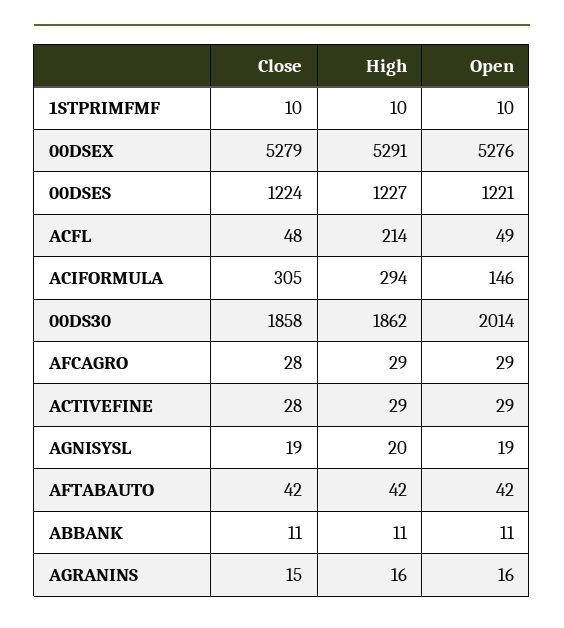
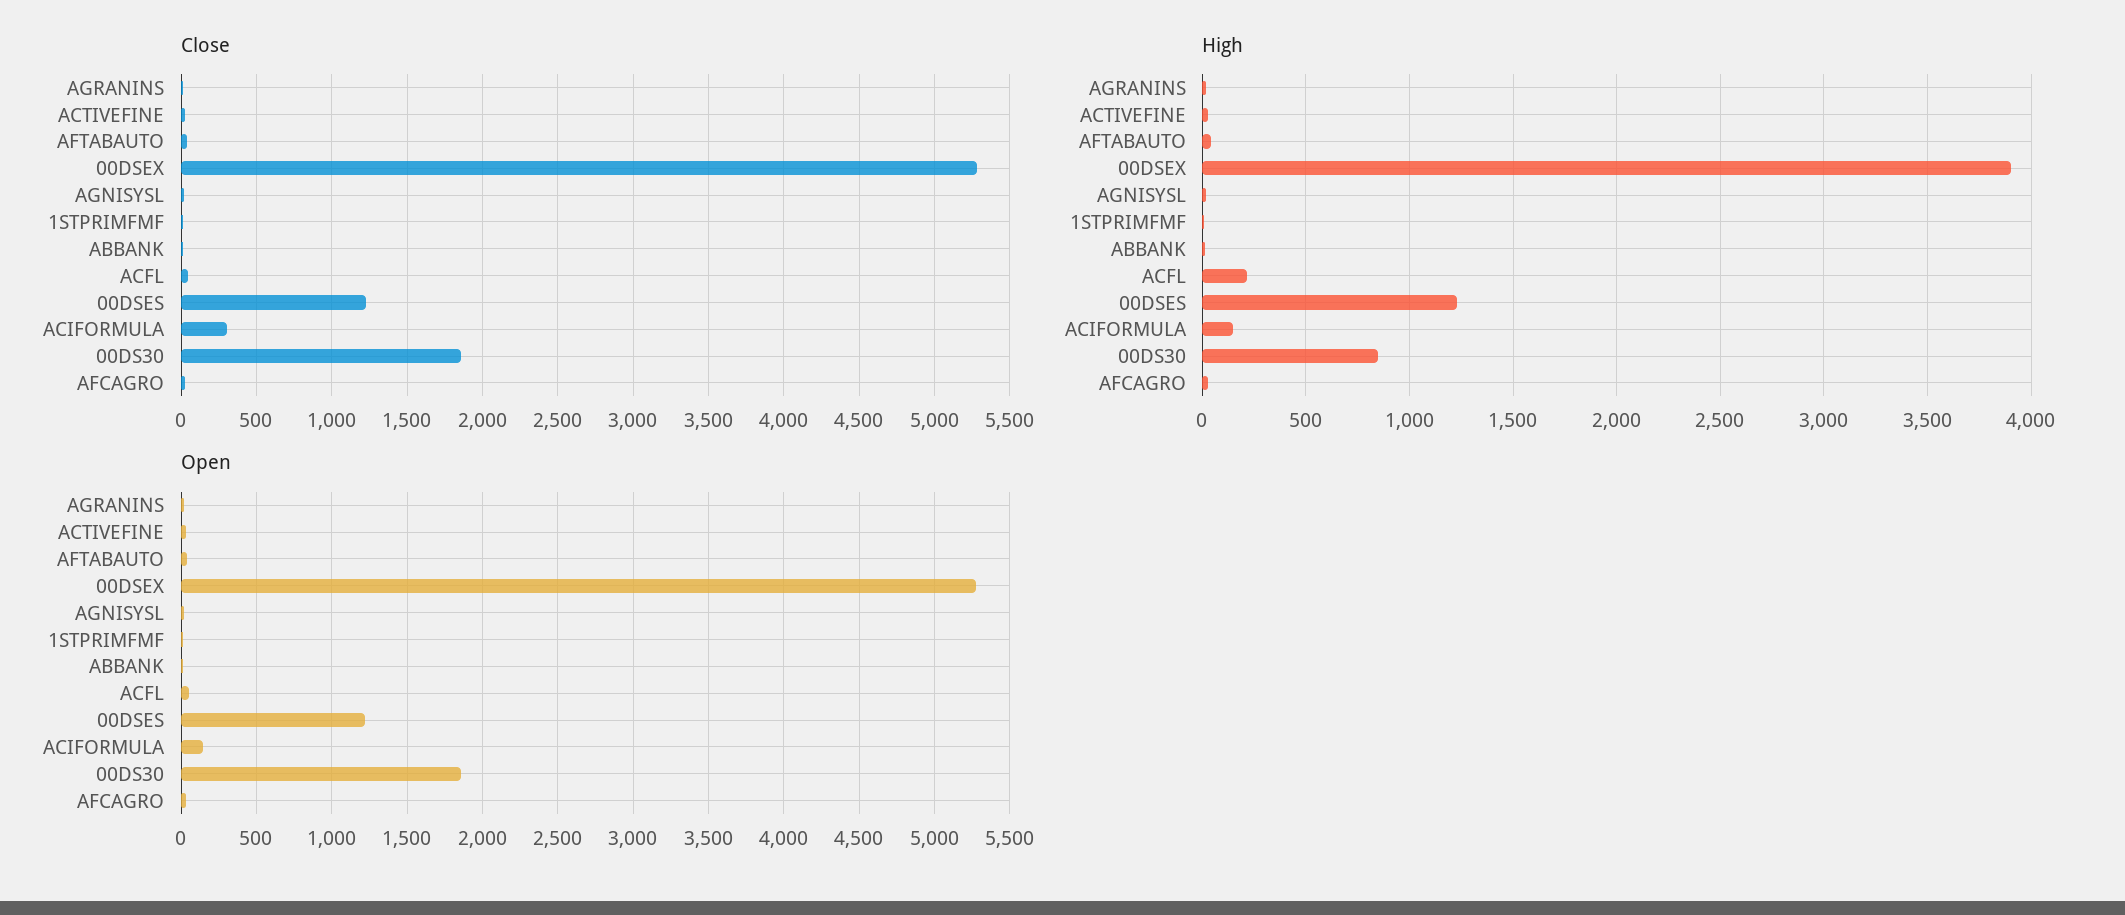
  {
    "Close": {
      "1STPRIMFMF": 10,
      "00DSEX": 5279,
      "00DSES": 1224,
      "ACFL": 48,
      "ACIFORMULA": 305,
      "00DS30": 1858,
      "AFCAGRO": 28,
      "ACTIVEFINE": 28,
      "AGNISYSL": 19,
      "AFTABAUTO": 42,
      "ABBANK": 11,
      "AGRANINS": 15
    },
    "High": {
      "1STPRIMFMF": 10,
-     "00DSEX": 5291,
+     "00DSEX": 3900,
      "00DSES": 1227,
      "ACFL": 214,
-     "ACIFORMULA": 294,
+     "ACIFORMULA": 150,
-     "00DS30": 1862,
+     "00DS30": 850,
      "AFCAGRO": 29,
      "ACTIVEFINE": 29,
      "AGNISYSL": 20,
      "AFTABAUTO": 42,
      "ABBANK": 11,
      "AGRANINS": 16
    },
    "Open": {
      "1STPRIMFMF": 10,
      "00DSEX": 5276,
      "00DSES": 1221,
      "ACFL": 49,
      "ACIFORMULA": 146,
-     "00DS30": 2014,
+     "00DS30": 1850,
      "AFCAGRO": 29,
      "ACTIVEFINE": 29,
      "AGNISYSL": 19,
      "AFTABAUTO": 42,
      "ABBANK": 11,
      "AGRANINS": 16
    }
  }

